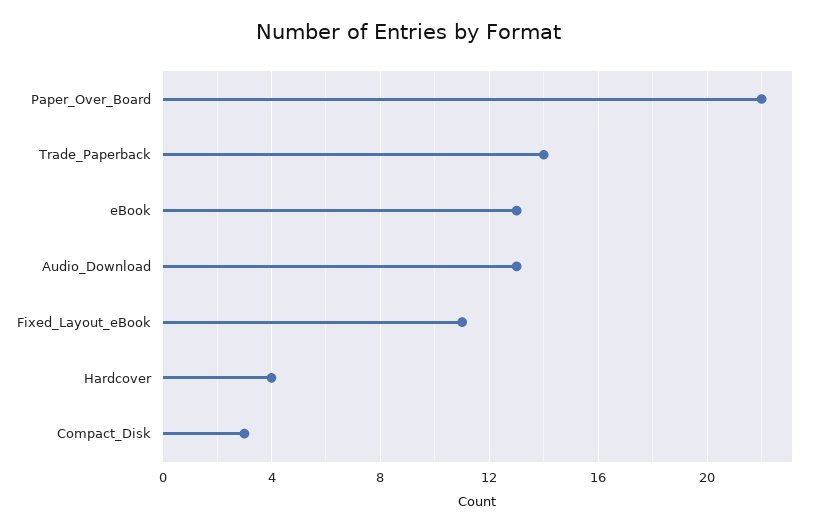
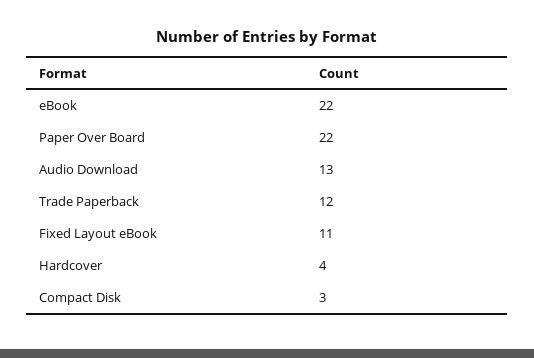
  {
    "Paper_Over_Board": 22,
-   "Trade_Paperback": 14,
+   "Trade_Paperback": 12,
-   "eBook": 13,
+   "eBook": 22,
    "Audio_Download": 13,
    "Fixed_Layout_eBook": 11,
    "Hardcover": 4,
    "Compact_Disk": 3
  }

